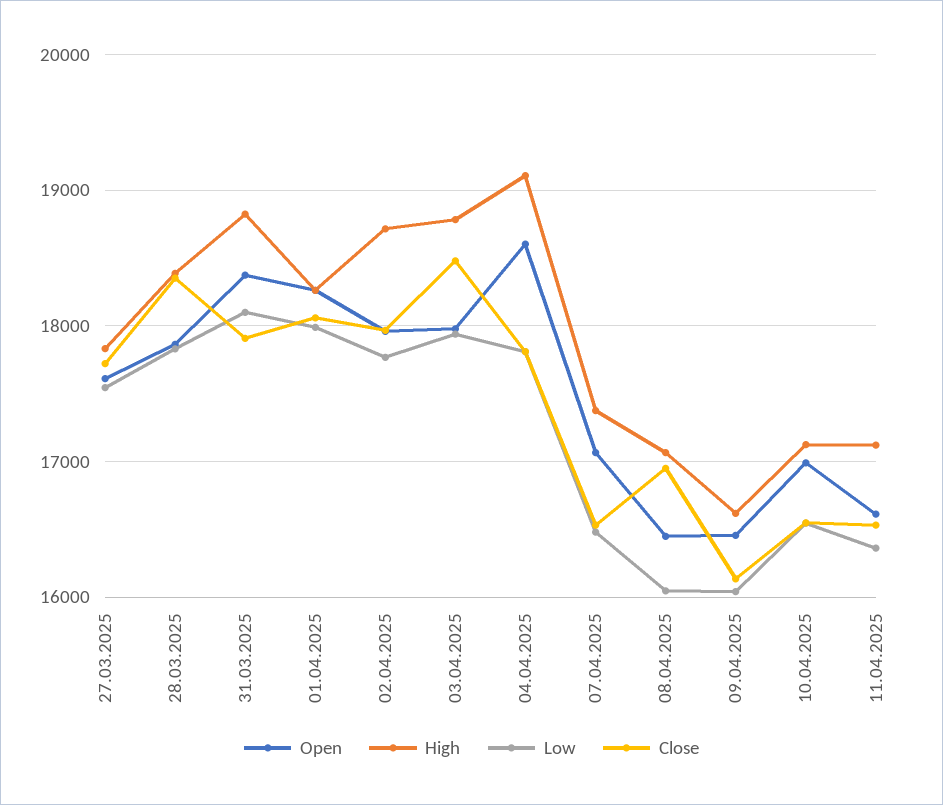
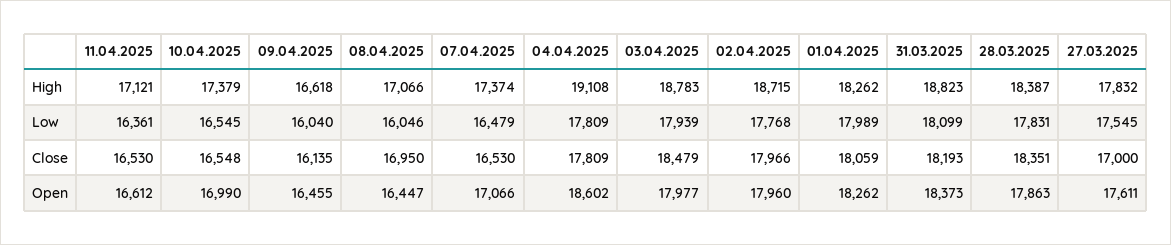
  {
    "Open": {
      "27.03.2025": 17611,
      "28.03.2025": 17863,
      "31.03.2025": 18373,
      "01.04.2025": 18262,
      "02.04.2025": 17960,
      "03.04.2025": 17977,
      "04.04.2025": 18602,
      "07.04.2025": 17066,
      "08.04.2025": 16447,
      "09.04.2025": 16455,
      "10.04.2025": 16990,
      "11.04.2025": 16612
    },
    "High": {
      "27.03.2025": 17832,
      "28.03.2025": 18387,
      "31.03.2025": 18823,
      "01.04.2025": 18262,
      "02.04.2025": 18715,
      "03.04.2025": 18783,
      "04.04.2025": 19108,
      "07.04.2025": 17374,
      "08.04.2025": 17066,
      "09.04.2025": 16618,
-     "10.04.2025": 17100,
+     "10.04.2025": 17379,
      "11.04.2025": 17121
    },
    "Low": {
      "27.03.2025": 17545,
      "28.03.2025": 17831,
      "31.03.2025": 18099,
      "01.04.2025": 17989,
      "02.04.2025": 17768,
      "03.04.2025": 17939,
      "04.04.2025": 17809,
      "07.04.2025": 16479,
      "08.04.2025": 16046,
      "09.04.2025": 16040,
      "10.04.2025": 16545,
      "11.04.2025": 16361
    },
    "Close": {
-     "27.03.2025": 17700,
+     "27.03.2025": 17000,
      "28.03.2025": 18351,
-     "31.03.2025": 17900,
+     "31.03.2025": 18193,
      "01.04.2025": 18059,
      "02.04.2025": 17966,
      "03.04.2025": 18479,
      "04.04.2025": 17809,
      "07.04.2025": 16530,
      "08.04.2025": 16950,
      "09.04.2025": 16135,
      "10.04.2025": 16548,
      "11.04.2025": 16530
    }
  }

